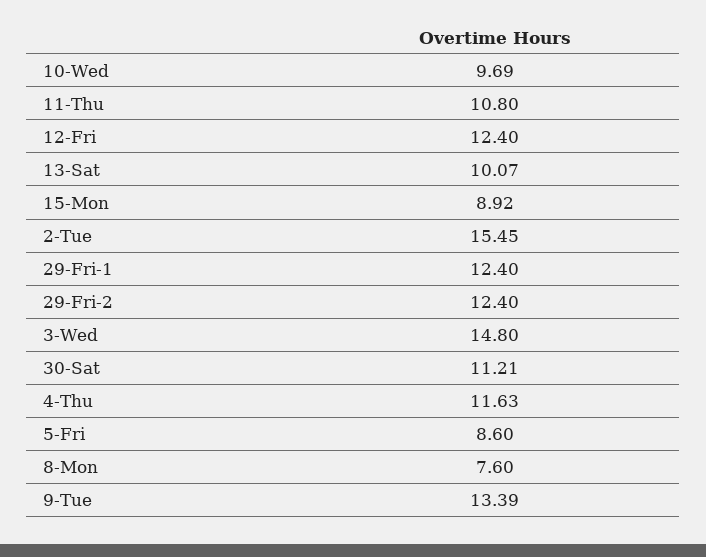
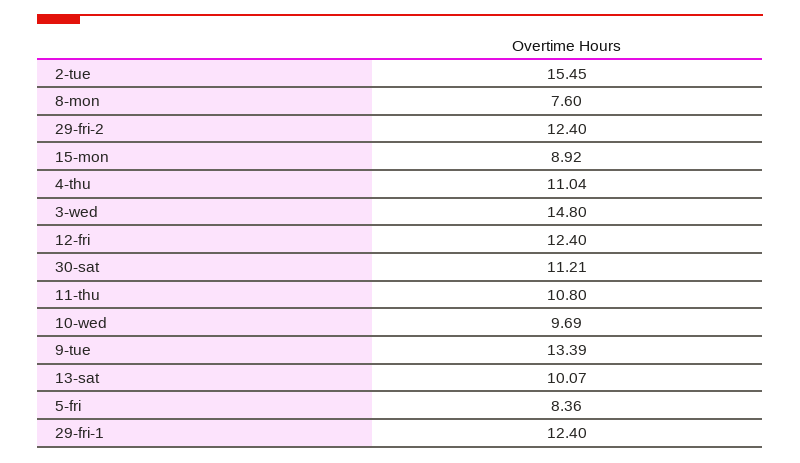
  {
    "10-Wed": 9.69,
    "11-Thu": 10.8,
    "12-Fri": 12.4,
    "13-Sat": 10.07,
    "15-Mon": 8.92,
    "2-Tue": 15.45,
    "29-Fri-1": 12.4,
    "29-Fri-2": 12.4,
    "3-Wed": 14.8,
    "30-Sat": 11.21,
-   "4-Thu": 11.63,
+   "4-Thu": 11.04,
-   "5-Fri": 8.6,
+   "5-Fri": 8.36,
    "8-Mon": 7.6,
    "9-Tue": 13.39
  }

